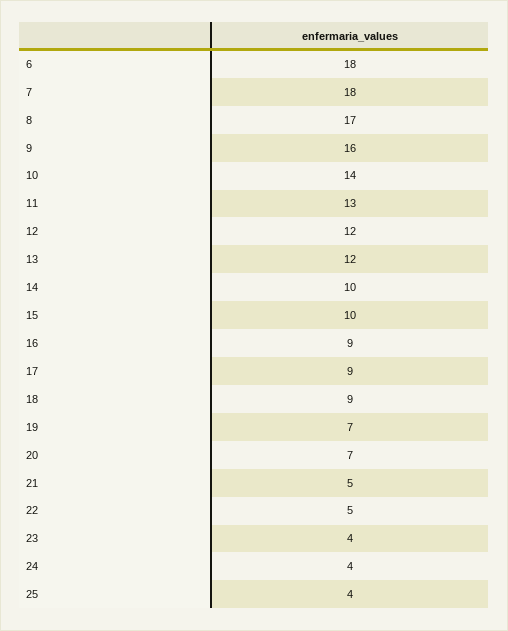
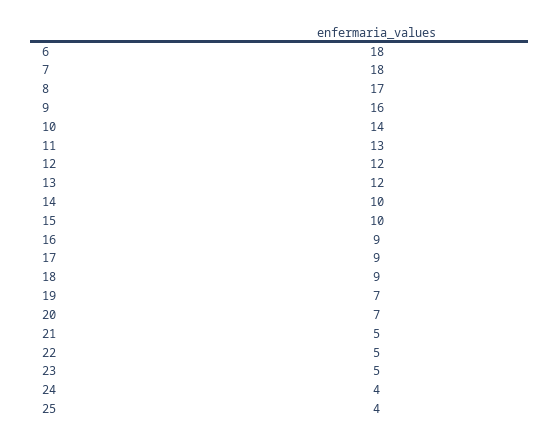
  {
    "6": 18,
    "7": 18,
    "8": 17,
    "9": 16,
    "10": 14,
    "11": 13,
    "12": 12,
    "13": 12,
    "14": 10,
    "15": 10,
    "16": 9,
    "17": 9,
    "18": 9,
    "19": 7,
    "20": 7,
    "21": 5,
    "22": 5,
-   "23": 4,
+   "23": 5,
    "24": 4,
    "25": 4
  }

